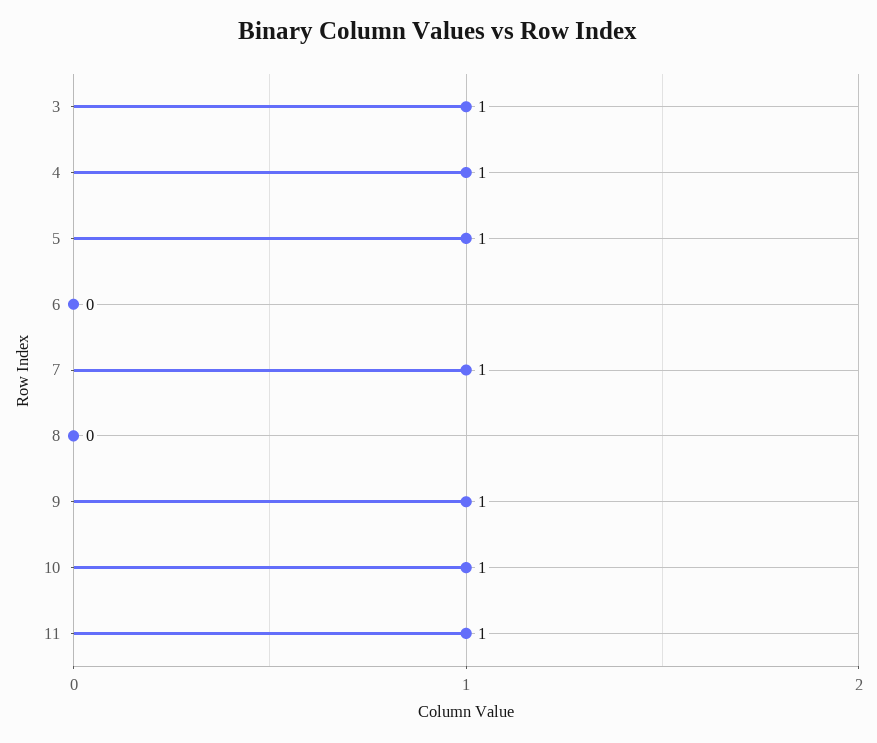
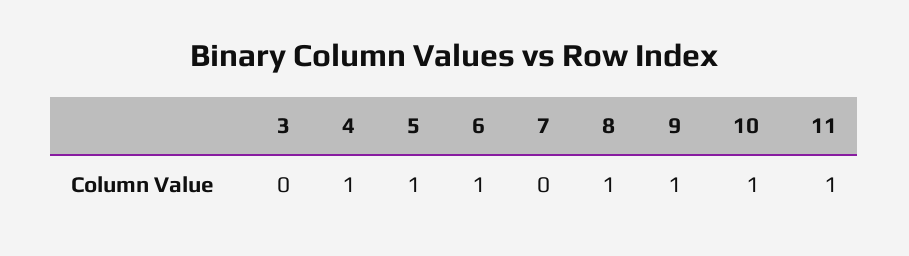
  {
-   "3": 1,
+   "3": 0,
    "4": 1,
    "5": 1,
-   "6": 0,
+   "6": 1,
-   "7": 1,
+   "7": 0,
-   "8": 0,
+   "8": 1,
    "9": 1,
    "10": 1,
    "11": 1
  }

